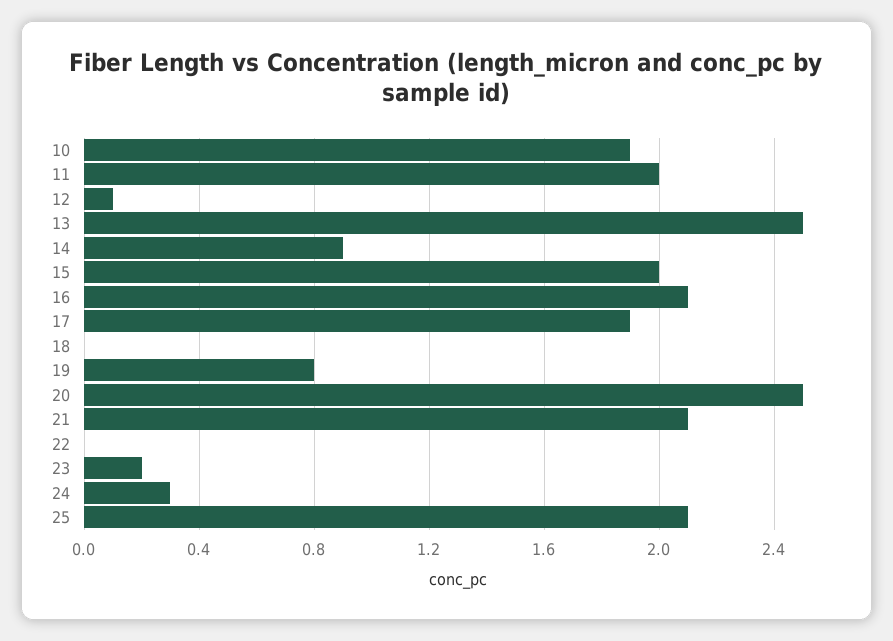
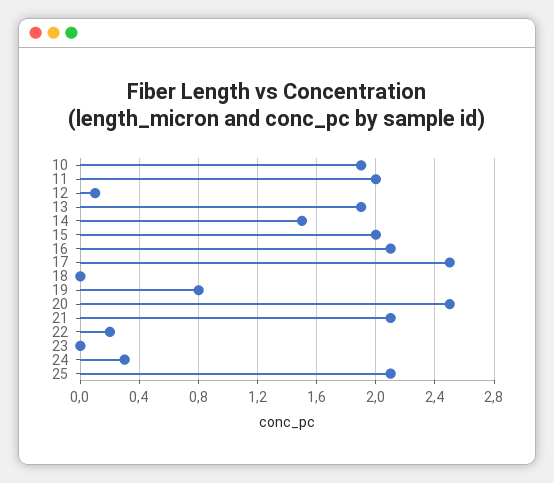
  {
    "10": 1.9,
    "11": 2,
    "12": 0.1,
-   "13": 2.5,
+   "13": 1.9,
-   "14": 0.9,
+   "14": 1.5,
    "15": 2,
    "16": 2.1,
-   "17": 1.9,
+   "17": 2.5,
    "18": 0,
    "19": 0.8,
    "20": 2.5,
    "21": 2.1,
-   "22": 0,
+   "22": 0.2,
-   "23": 0.2,
+   "23": 0,
    "24": 0.3,
    "25": 2.1
  }

